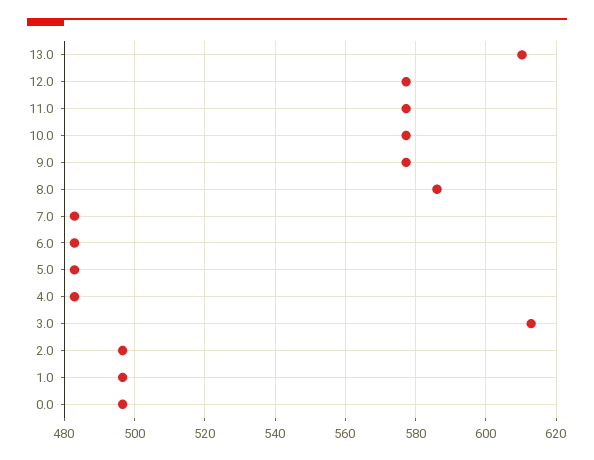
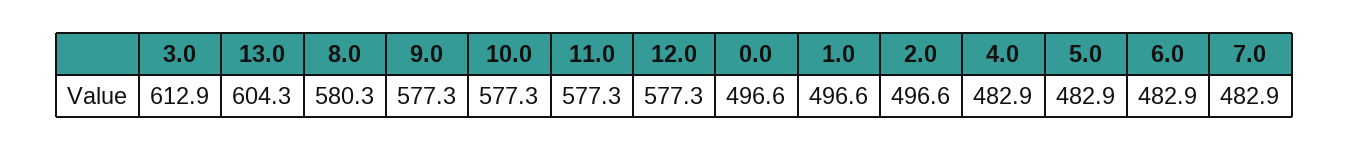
  {
-   "13.0": 610,
+   "13.0": 604.3,
    "12.0": 577.3,
    "11.0": 577.3,
    "10.0": 577.3,
    "9.0": 577.3,
-   "8.0": 586,
+   "8.0": 580.3,
    "7.0": 482.9,
    "6.0": 482.9,
    "5.0": 482.9,
    "4.0": 482.9,
    "3.0": 612.9,
    "2.0": 496.6,
    "1.0": 496.6,
    "0.0": 496.6
  }

